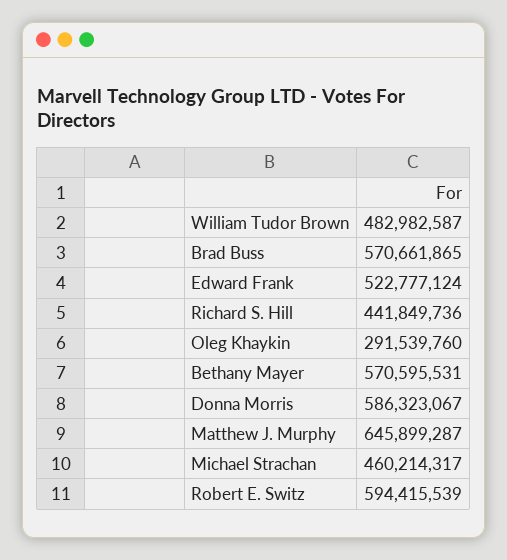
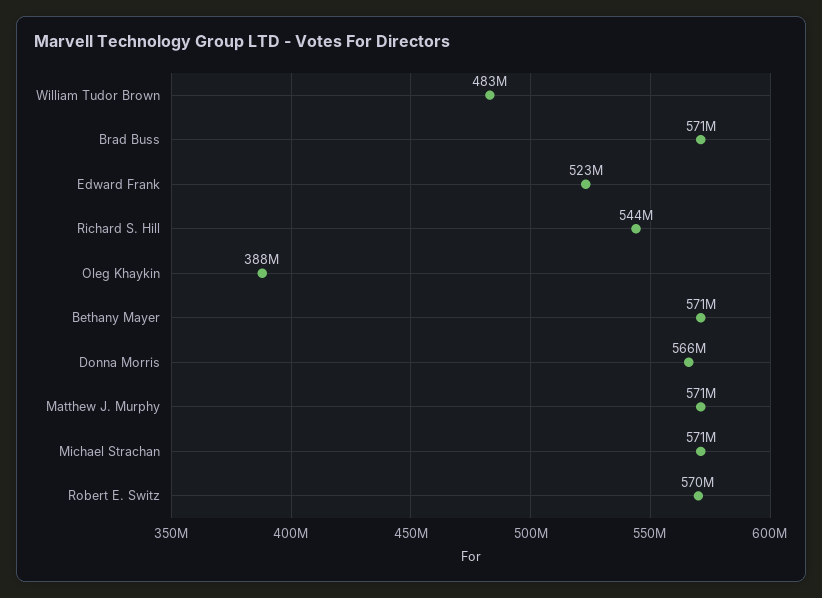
  {
    "William Tudor Brown": 482982587,
    "Brad Buss": 570661865,
    "Edward Frank": 522777124,
-   "Richard S. Hill": 441849736,
+   "Richard S. Hill": 544000000,
-   "Oleg Khaykin": 291539760,
+   "Oleg Khaykin": 388000000,
    "Bethany Mayer": 570595531,
-   "Donna Morris": 586323067,
+   "Donna Morris": 566000000,
-   "Matthew J. Murphy": 645899287,
+   "Matthew J. Murphy": 571000000,
-   "Michael Strachan": 460214317,
+   "Michael Strachan": 571000000,
-   "Robert E. Switz": 594415539
+   "Robert E. Switz": 570000000
  }

